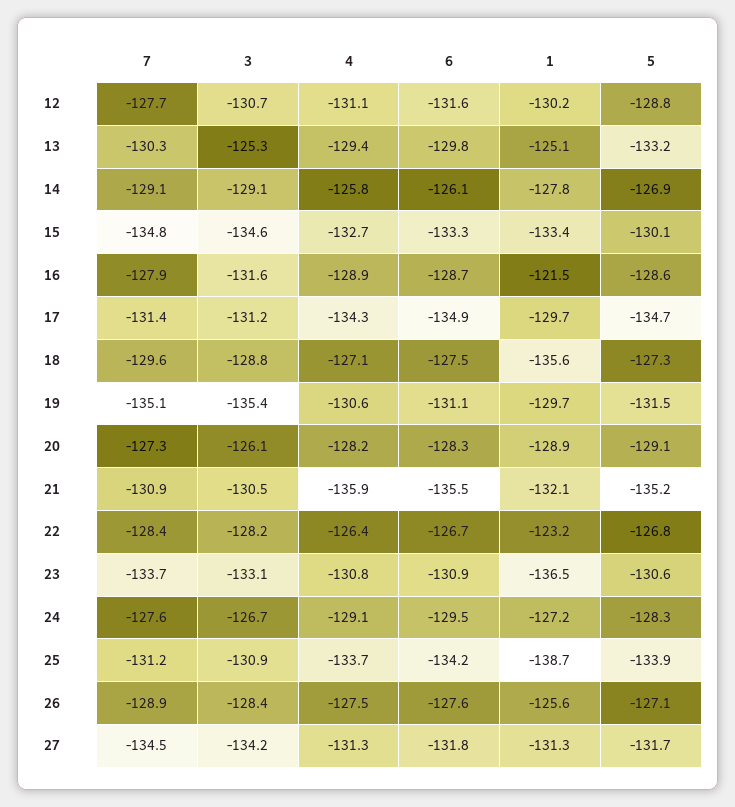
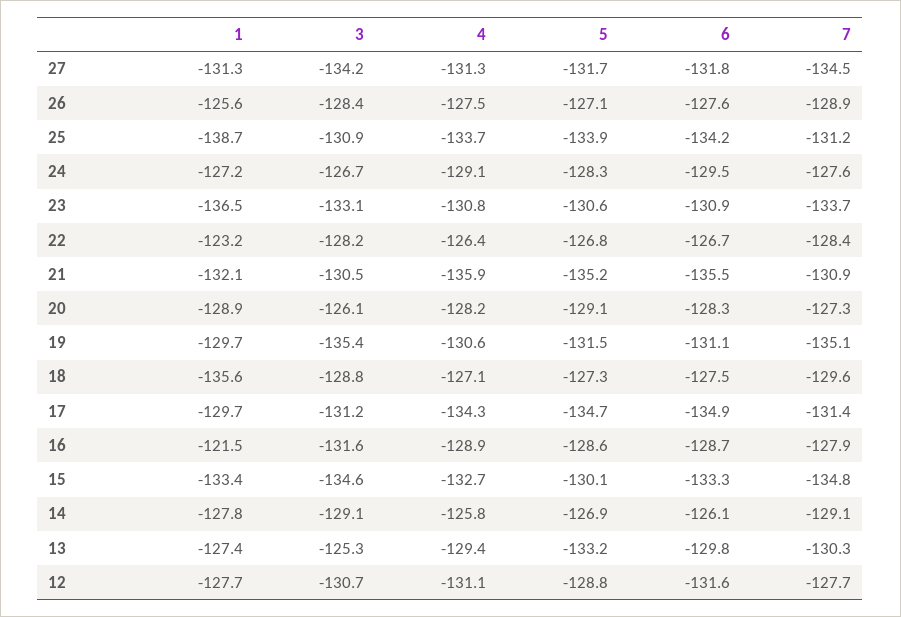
  {
    "7": {
      "12": -127.7,
      "13": -130.3,
      "14": -129.1,
      "15": -134.8,
      "16": -127.9,
      "17": -131.4,
      "18": -129.6,
      "19": -135.1,
      "20": -127.3,
      "21": -130.9,
      "22": -128.4,
      "23": -133.7,
      "24": -127.6,
      "25": -131.2,
      "26": -128.9,
      "27": -134.5
    },
    "3": {
      "12": -130.7,
      "13": -125.3,
      "14": -129.1,
      "15": -134.6,
      "16": -131.6,
      "17": -131.2,
      "18": -128.8,
      "19": -135.4,
      "20": -126.1,
      "21": -130.5,
      "22": -128.2,
      "23": -133.1,
      "24": -126.7,
      "25": -130.9,
      "26": -128.4,
      "27": -134.2
    },
    "4": {
      "12": -131.1,
      "13": -129.4,
      "14": -125.8,
      "15": -132.7,
      "16": -128.9,
      "17": -134.3,
      "18": -127.1,
      "19": -130.6,
      "20": -128.2,
      "21": -135.9,
      "22": -126.4,
      "23": -130.8,
      "24": -129.1,
      "25": -133.7,
      "26": -127.5,
      "27": -131.3
    },
    "6": {
      "12": -131.6,
      "13": -129.8,
      "14": -126.1,
      "15": -133.3,
      "16": -128.7,
      "17": -134.9,
      "18": -127.5,
      "19": -131.1,
      "20": -128.3,
      "21": -135.5,
      "22": -126.7,
      "23": -130.9,
      "24": -129.5,
      "25": -134.2,
      "26": -127.6,
      "27": -131.8
    },
    "1": {
-     "12": -130.2,
+     "12": -127.7,
-     "13": -125.1,
+     "13": -127.4,
      "14": -127.8,
      "15": -133.4,
      "16": -121.5,
      "17": -129.7,
      "18": -135.6,
      "19": -129.7,
      "20": -128.9,
      "21": -132.1,
      "22": -123.2,
      "23": -136.5,
      "24": -127.2,
      "25": -138.7,
      "26": -125.6,
      "27": -131.3
    },
    "5": {
      "12": -128.8,
      "13": -133.2,
      "14": -126.9,
      "15": -130.1,
      "16": -128.6,
      "17": -134.7,
      "18": -127.3,
      "19": -131.5,
      "20": -129.1,
      "21": -135.2,
      "22": -126.8,
      "23": -130.6,
      "24": -128.3,
      "25": -133.9,
      "26": -127.1,
      "27": -131.7
    }
  }

